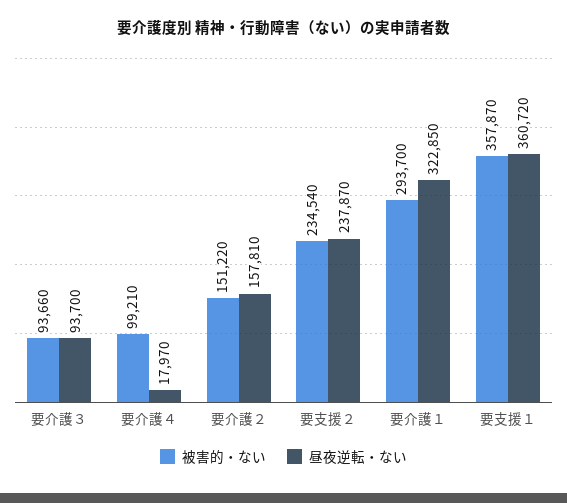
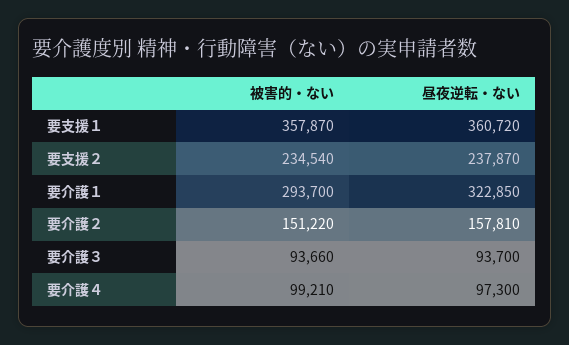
  {
    "被害的・ない": {
      "要介護３": 93660,
      "要介護４": 99210,
      "要介護２": 151220,
      "要支援２": 234540,
      "要介護１": 293700,
      "要支援１": 357870
    },
    "昼夜逆転・ない": {
      "要介護３": 93700,
-     "要介護４": 17970,
+     "要介護４": 97300,
      "要介護２": 157810,
      "要支援２": 237870,
      "要介護１": 322850,
      "要支援１": 360720
    }
  }

